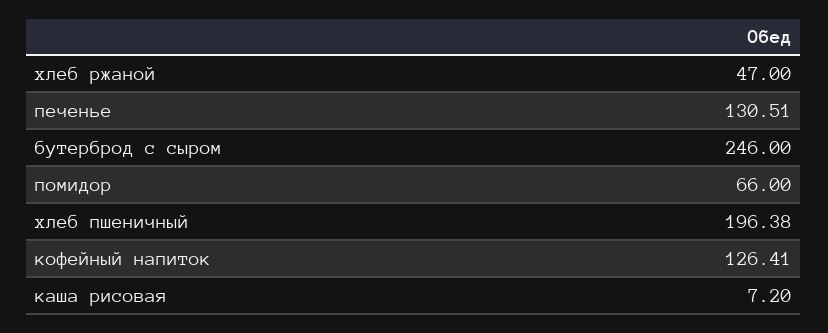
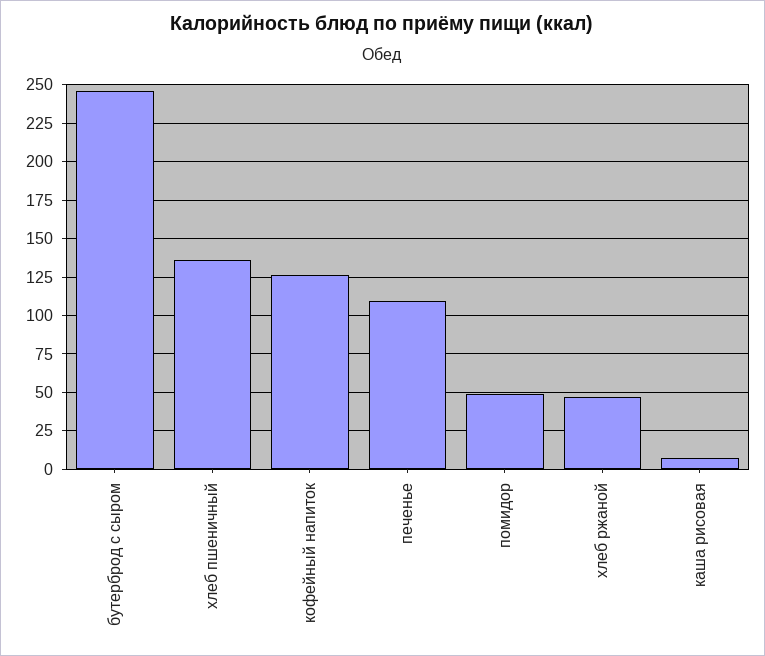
  {
    "хлеб ржаной": 47,
-   "печенье": 130.51,
+   "печенье": 110,
    "бутерброд с сыром": 246,
-   "помидор": 66,
+   "помидор": 50,
-   "хлеб пшеничный": 196.38,
+   "хлеб пшеничный": 135,
    "кофейный напиток": 126.41,
    "каша рисовая": 7.2
  }

